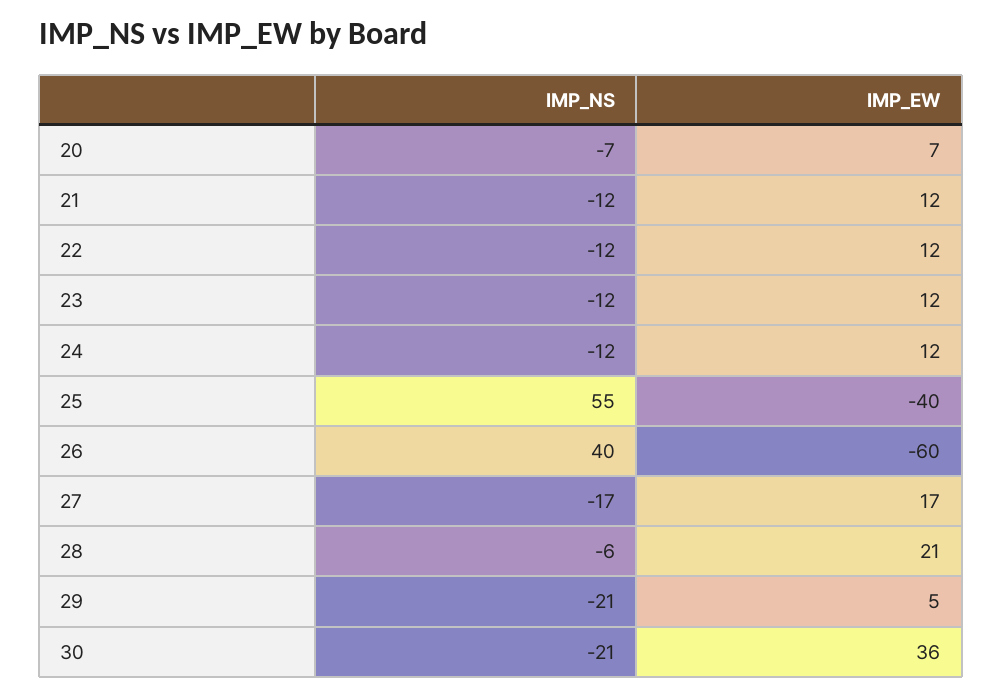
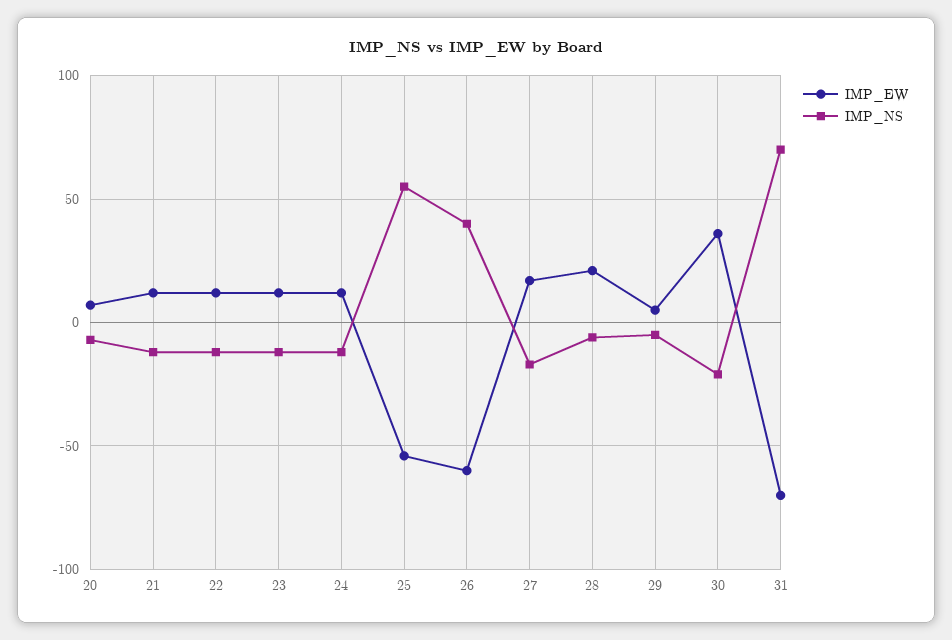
  {
    "IMP_NS": {
      "20": -7,
      "21": -12,
      "22": -12,
      "23": -12,
      "24": -12,
      "25": 55,
      "26": 40,
      "27": -17,
      "28": -6,
-     "29": -21,
+     "29": -5,
-     "30": -21
+     "30": -21,
+     "31": 70
    },
    "IMP_EW": {
      "20": 7,
      "21": 12,
      "22": 12,
      "23": 12,
      "24": 12,
-     "25": -40,
+     "25": -55,
      "26": -60,
      "27": 17,
      "28": 21,
      "29": 5,
-     "30": 36
+     "30": 36,
+     "31": -70
    }
  }

